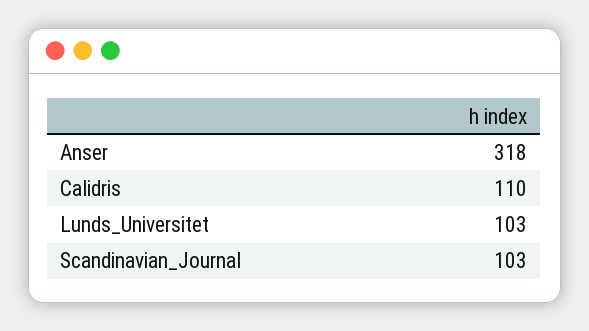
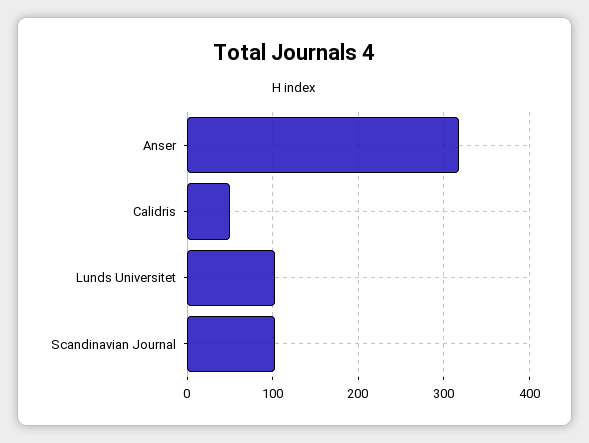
  {
    "Anser": 318,
-   "Calidris": 110,
+   "Calidris": 50,
    "Lunds_Universitet": 103,
    "Scandinavian_Journal": 103
  }

